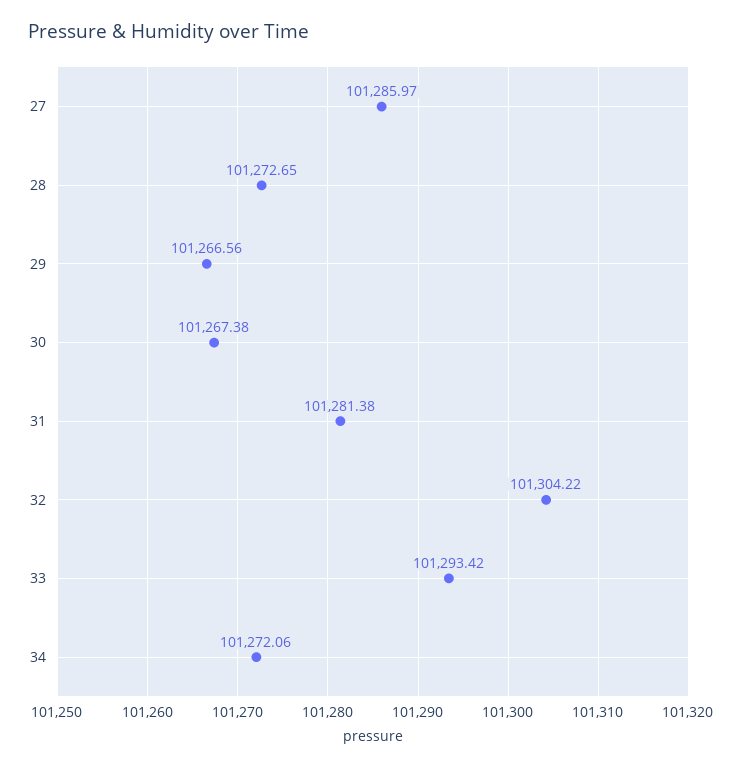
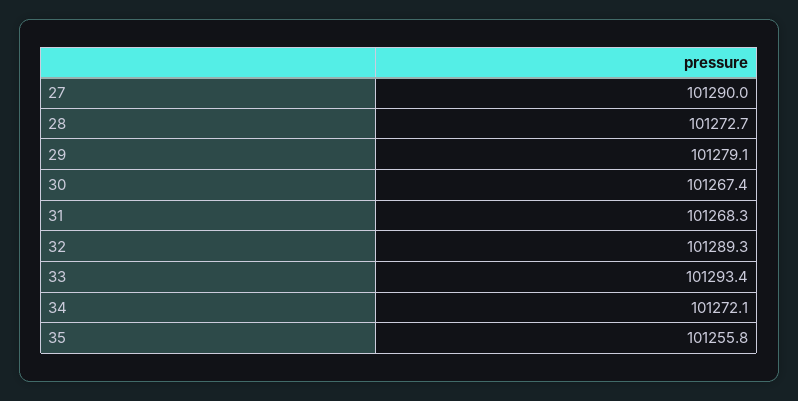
  {
-   "27": 101285.97,
+   "27": 101290,
    "28": 101272.65,
-   "29": 101266.56,
+   "29": 101279.1,
    "30": 101267.38,
-   "31": 101281.38,
+   "31": 101268.3,
-   "32": 101304.22,
+   "32": 101289.3,
    "33": 101293.42,
-   "34": 101272.06
+   "34": 101272.06,
+   "35": 101255.8
  }

